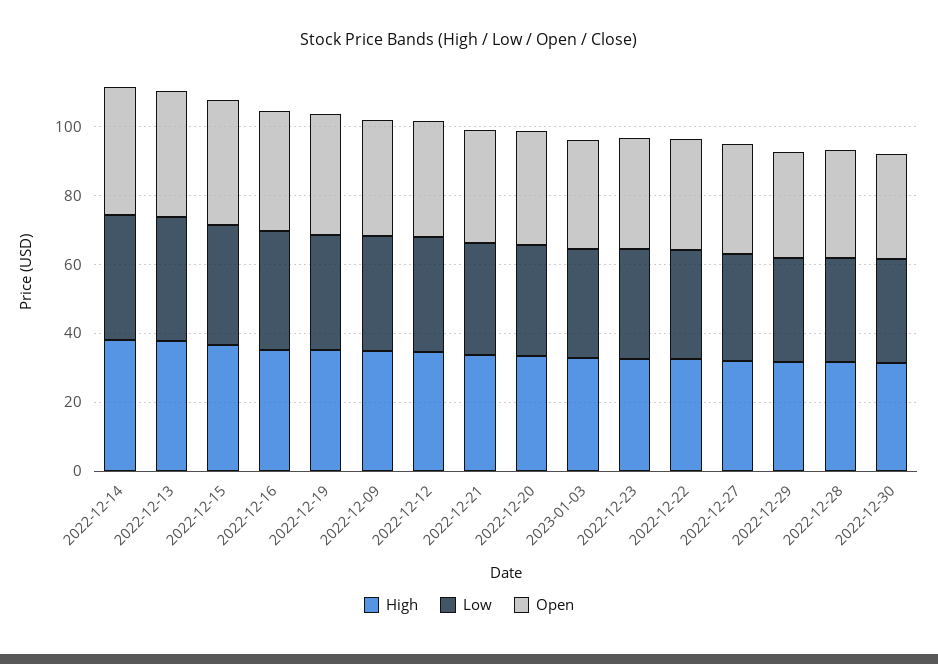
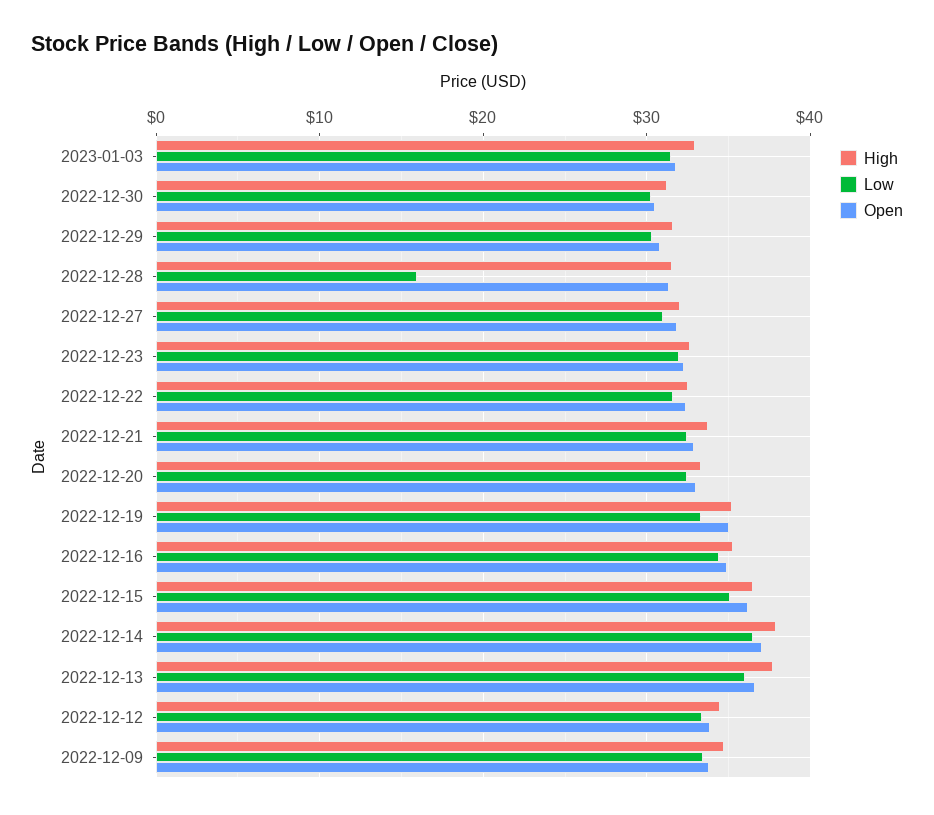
  {
    "High": {
      "2022-12-14": 38,
      "2022-12-13": 38,
      "2022-12-15": 36,
      "2022-12-16": 35,
      "2022-12-19": 35,
      "2022-12-09": 35,
      "2022-12-12": 34,
      "2022-12-21": 34,
      "2022-12-20": 33,
      "2023-01-03": 33,
      "2022-12-23": 33,
      "2022-12-22": 33,
      "2022-12-27": 32,
      "2022-12-29": 32,
      "2022-12-28": 32,
      "2022-12-30": 31
    },
    "Low": {
      "2022-12-14": 37,
      "2022-12-13": 36,
      "2022-12-15": 35,
      "2022-12-16": 34,
      "2022-12-19": 33,
      "2022-12-09": 33,
      "2022-12-12": 33,
      "2022-12-21": 32,
      "2022-12-20": 32,
      "2023-01-03": 31,
      "2022-12-23": 32,
      "2022-12-22": 32,
      "2022-12-27": 31,
      "2022-12-29": 30,
-     "2022-12-28": 30,
+     "2022-12-28": 16,
      "2022-12-30": 30
    },
    "Open": {
      "2022-12-14": 37,
      "2022-12-13": 37,
      "2022-12-15": 36,
      "2022-12-16": 35,
      "2022-12-19": 35,
      "2022-12-09": 34,
      "2022-12-12": 34,
      "2022-12-21": 33,
      "2022-12-20": 33,
      "2023-01-03": 32,
      "2022-12-23": 32,
      "2022-12-22": 32,
      "2022-12-27": 32,
      "2022-12-29": 31,
      "2022-12-28": 31,
      "2022-12-30": 30
    }
  }

